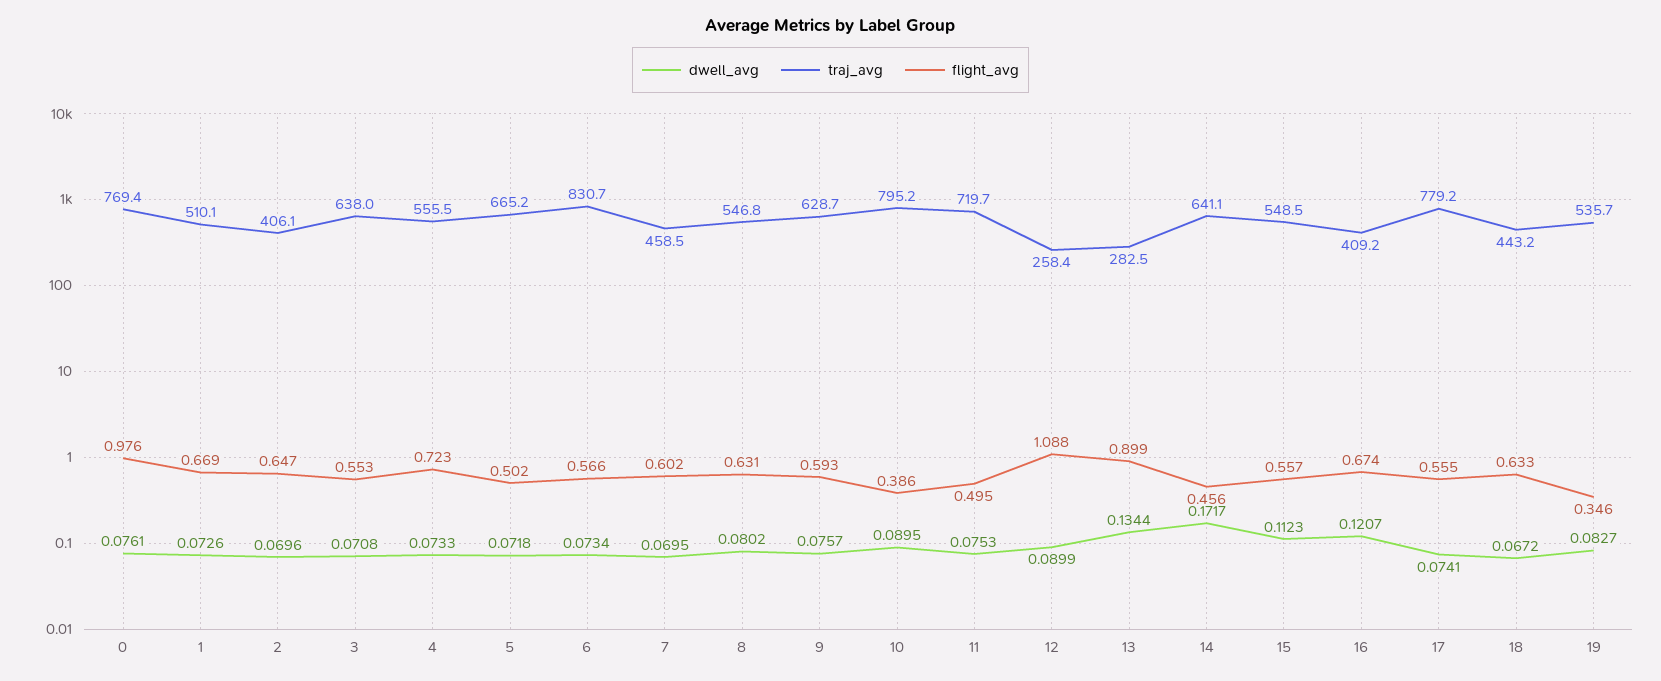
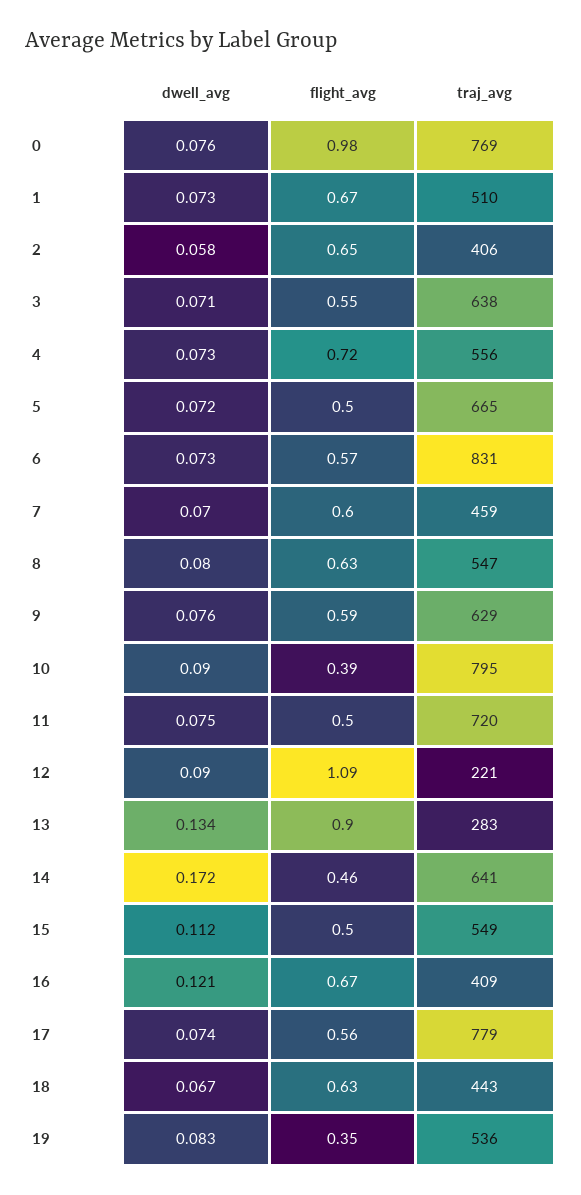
  {
    "dwell_avg": {
      "0": 0.0761,
      "1": 0.0726,
-     "2": 0.0696,
+     "2": 0.058,
      "3": 0.0708,
      "4": 0.0733,
      "5": 0.0718,
      "6": 0.0734,
      "7": 0.0695,
      "8": 0.0802,
      "9": 0.0757,
      "10": 0.0895,
      "11": 0.0753,
      "12": 0.0899,
      "13": 0.1344,
      "14": 0.1717,
      "15": 0.1123,
      "16": 0.1207,
      "17": 0.0741,
      "18": 0.0672,
      "19": 0.0827
    },
    "traj_avg": {
      "0": 769.4,
      "1": 510.1,
      "2": 406.1,
      "3": 638,
      "4": 555.5,
      "5": 665.2,
      "6": 830.7,
      "7": 458.5,
      "8": 546.8,
      "9": 628.7,
      "10": 795.2,
      "11": 719.7,
-     "12": 258.4,
+     "12": 221,
      "13": 282.5,
      "14": 641.1,
      "15": 548.5,
      "16": 409.2,
      "17": 779.2,
      "18": 443.2,
      "19": 535.7
    },
    "flight_avg": {
      "0": 0.976,
      "1": 0.669,
      "2": 0.647,
      "3": 0.553,
      "4": 0.723,
      "5": 0.502,
      "6": 0.566,
      "7": 0.602,
      "8": 0.631,
      "9": 0.593,
      "10": 0.386,
      "11": 0.495,
      "12": 1.088,
      "13": 0.899,
      "14": 0.456,
-     "15": 0.557,
+     "15": 0.5,
      "16": 0.674,
      "17": 0.555,
      "18": 0.633,
      "19": 0.346
    }
  }

